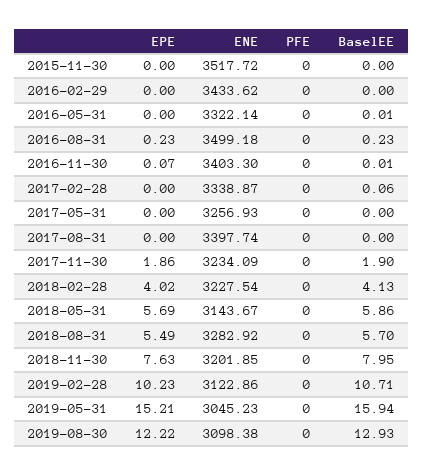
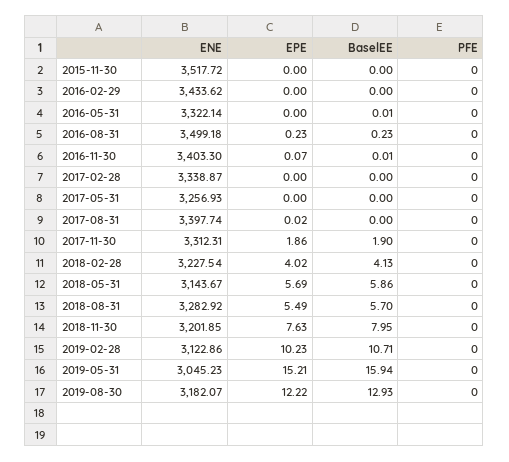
  {
    "EPE": {
      "2015-11-30": 0,
      "2016-02-29": 0,
      "2016-05-31": 0,
      "2016-08-31": 0.23,
      "2016-11-30": 0.07,
      "2017-02-28": 0,
      "2017-05-31": 0,
-     "2017-08-31": 0,
+     "2017-08-31": 0.02,
      "2017-11-30": 1.86,
      "2018-02-28": 4.02,
      "2018-05-31": 5.69,
      "2018-08-31": 5.49,
      "2018-11-30": 7.63,
      "2019-02-28": 10.23,
      "2019-05-31": 15.21,
      "2019-08-30": 12.22
    },
    "ENE": {
      "2015-11-30": 3517.72,
      "2016-02-29": 3433.62,
      "2016-05-31": 3322.14,
      "2016-08-31": 3499.18,
      "2016-11-30": 3403.3,
      "2017-02-28": 3338.87,
      "2017-05-31": 3256.93,
      "2017-08-31": 3397.74,
-     "2017-11-30": 3234.09,
+     "2017-11-30": 3312.31,
      "2018-02-28": 3227.54,
      "2018-05-31": 3143.67,
      "2018-08-31": 3282.92,
      "2018-11-30": 3201.85,
      "2019-02-28": 3122.86,
      "2019-05-31": 3045.23,
-     "2019-08-30": 3098.38
+     "2019-08-30": 3182.07
    },
    "PFE": {
      "2015-11-30": 0,
      "2016-02-29": 0,
      "2016-05-31": 0,
      "2016-08-31": 0,
      "2016-11-30": 0,
      "2017-02-28": 0,
      "2017-05-31": 0,
      "2017-08-31": 0,
      "2017-11-30": 0,
      "2018-02-28": 0,
      "2018-05-31": 0,
      "2018-08-31": 0,
      "2018-11-30": 0,
      "2019-02-28": 0,
      "2019-05-31": 0,
      "2019-08-30": 0
    },
    "BaselEE": {
      "2015-11-30": 0,
      "2016-02-29": 0,
      "2016-05-31": 0.01,
      "2016-08-31": 0.23,
      "2016-11-30": 0.01,
-     "2017-02-28": 0.06,
+     "2017-02-28": 0,
      "2017-05-31": 0,
      "2017-08-31": 0,
      "2017-11-30": 1.9,
      "2018-02-28": 4.13,
      "2018-05-31": 5.86,
      "2018-08-31": 5.7,
      "2018-11-30": 7.95,
      "2019-02-28": 10.71,
      "2019-05-31": 15.94,
      "2019-08-30": 12.93
    }
  }

